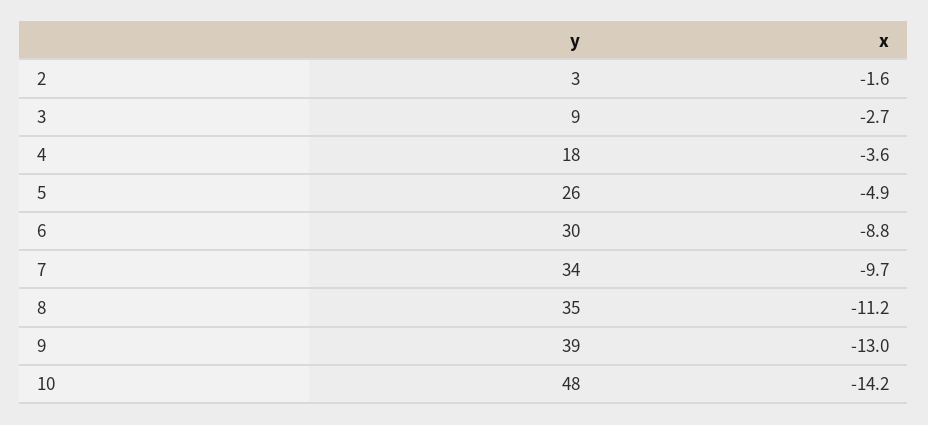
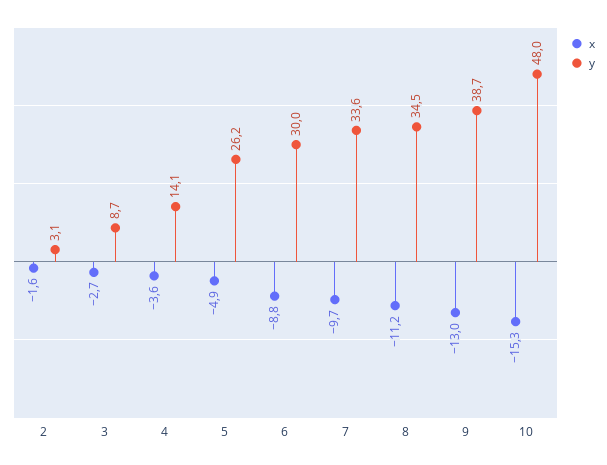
  {
    "y": {
      "2": 3.1,
      "3": 8.7,
-     "4": 18,
+     "4": 14.1,
      "5": 26.2,
      "6": 30,
      "7": 33.6,
      "8": 34.5,
      "9": 38.7,
      "10": 48
    },
    "x": {
      "2": -1.6,
      "3": -2.7,
      "4": -3.6,
      "5": -4.9,
      "6": -8.8,
      "7": -9.7,
      "8": -11.2,
      "9": -13,
-     "10": -14.2
+     "10": -15.3
    }
  }

